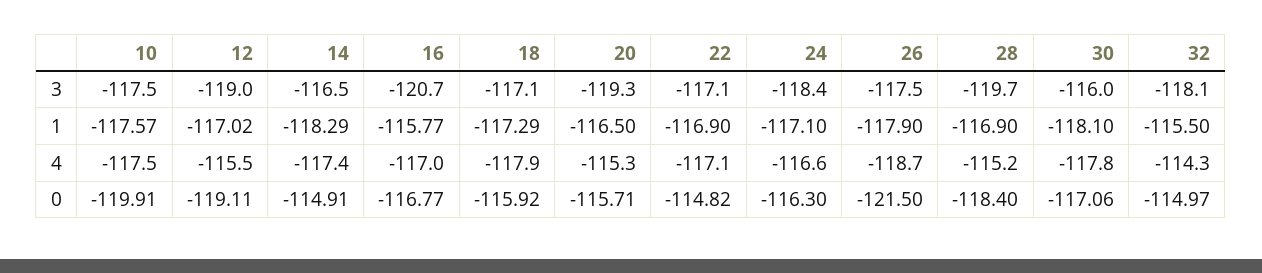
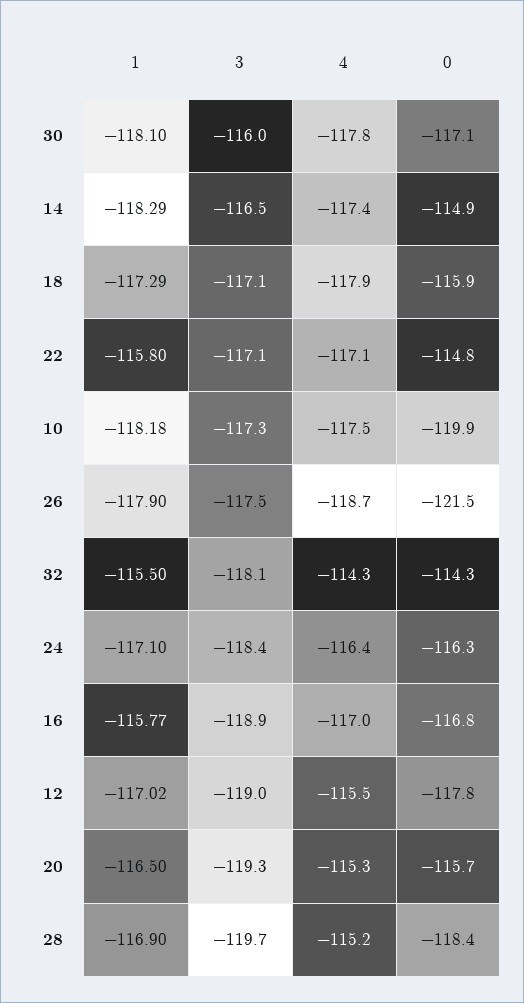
  {
    "10": {
-     "3": -117.5,
+     "3": -117.3,
-     "1": -117.57,
+     "1": -118.18,
      "4": -117.5,
      "0": -119.91
    },
    "12": {
      "3": -119,
      "1": -117.02,
      "4": -115.5,
-     "0": -119.11
+     "0": -117.8
    },
    "14": {
      "3": -116.5,
      "1": -118.29,
      "4": -117.4,
      "0": -114.91
    },
    "16": {
-     "3": -120.7,
+     "3": -118.9,
      "1": -115.77,
      "4": -117,
      "0": -116.77
    },
    "18": {
      "3": -117.1,
      "1": -117.29,
      "4": -117.9,
      "0": -115.92
    },
    "20": {
      "3": -119.3,
      "1": -116.5,
      "4": -115.3,
      "0": -115.71
    },
    "22": {
      "3": -117.1,
-     "1": -116.9,
+     "1": -115.8,
      "4": -117.1,
      "0": -114.82
    },
    "24": {
      "3": -118.4,
      "1": -117.1,
-     "4": -116.6,
+     "4": -116.4,
      "0": -116.3
    },
    "26": {
      "3": -117.5,
      "1": -117.9,
      "4": -118.7,
      "0": -121.5
    },
    "28": {
      "3": -119.7,
      "1": -116.9,
      "4": -115.2,
      "0": -118.4
    },
    "30": {
      "3": -116,
      "1": -118.1,
      "4": -117.8,
      "0": -117.06
    },
    "32": {
      "3": -118.1,
      "1": -115.5,
      "4": -114.3,
-     "0": -114.97
+     "0": -114.3
    }
  }

